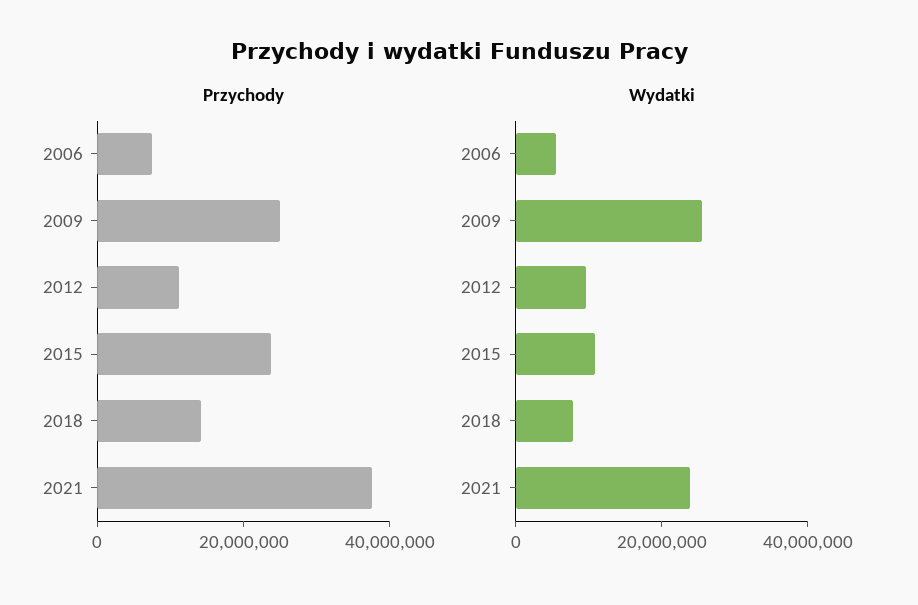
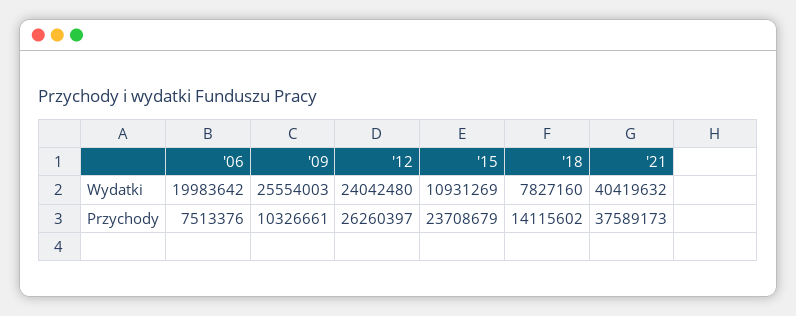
  {
    "Przychody": {
      "2006": 7513376,
-     "2009": 25000000,
+     "2009": 10326661,
-     "2012": 10000000,
+     "2012": 26260397,
      "2015": 23708679,
      "2018": 14115602,
      "2021": 37589173
    },
    "Wydatki": {
-     "2006": 5000000,
+     "2006": 19983642,
      "2009": 25554003,
-     "2012": 10000000,
+     "2012": 24042480,
      "2015": 10931269,
      "2018": 7827160,
-     "2021": 25000000
+     "2021": 40419632
    }
  }

